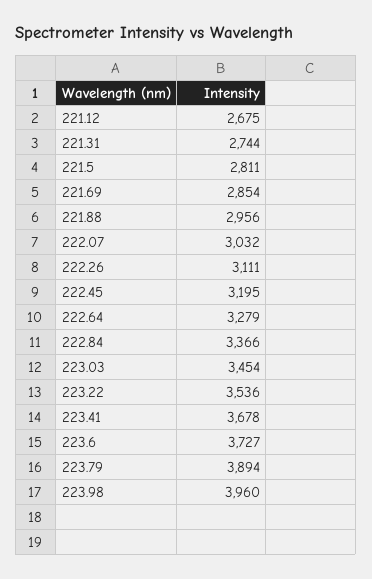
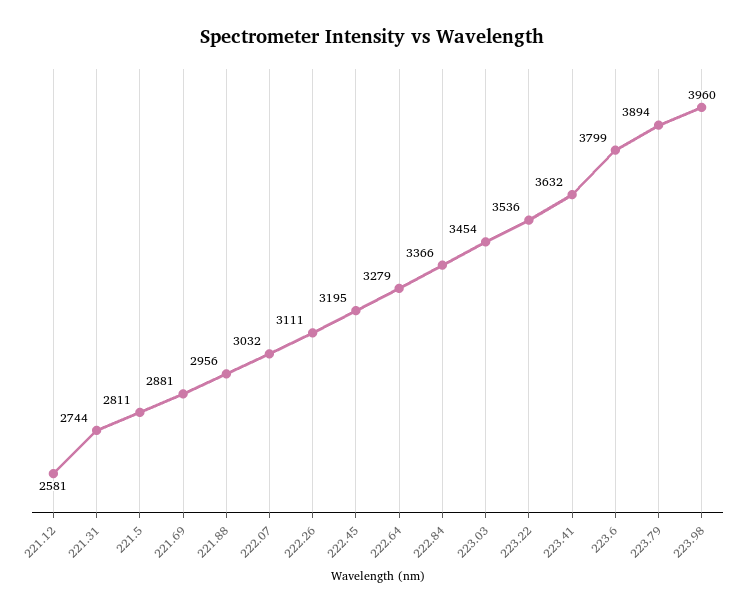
  {
-   "221.12": 2675,
+   "221.12": 2581,
    "221.31": 2744,
    "221.5": 2811,
-   "221.69": 2854,
+   "221.69": 2881,
    "221.88": 2956,
    "222.07": 3032,
    "222.26": 3111,
    "222.45": 3195,
    "222.64": 3279,
    "222.84": 3366,
    "223.03": 3454,
    "223.22": 3536,
-   "223.41": 3678,
+   "223.41": 3632,
-   "223.6": 3727,
+   "223.6": 3799,
    "223.79": 3894,
    "223.98": 3960
  }

